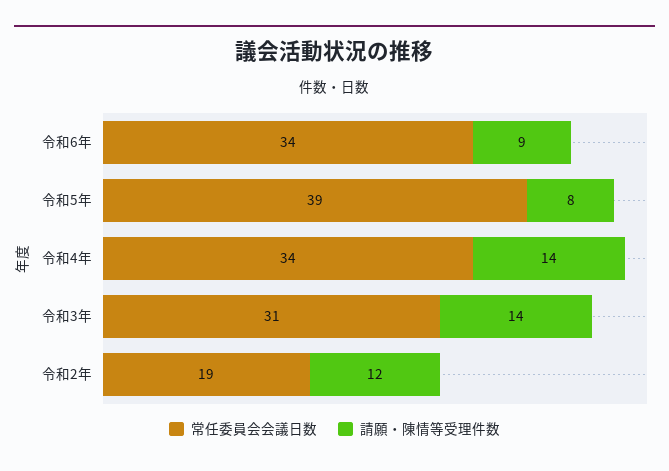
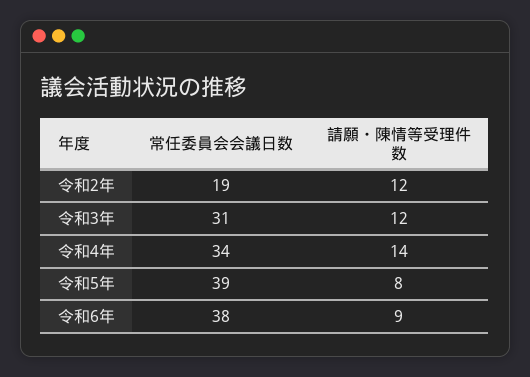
  {
    "常任委員会会議日数": {
-     "令和6年": 34,
+     "令和6年": 38,
      "令和5年": 39,
      "令和4年": 34,
      "令和3年": 31,
      "令和2年": 19
    },
    "請願・陳情等受理件数": {
      "令和6年": 9,
      "令和5年": 8,
      "令和4年": 14,
-     "令和3年": 14,
+     "令和3年": 12,
      "令和2年": 12
    }
  }

